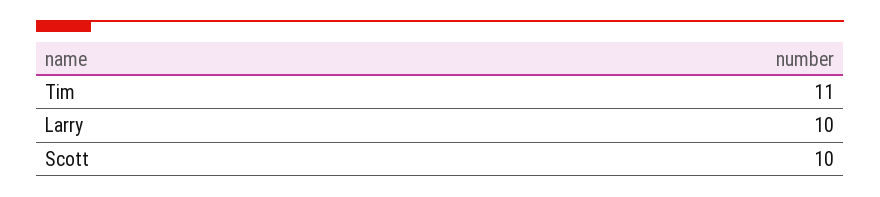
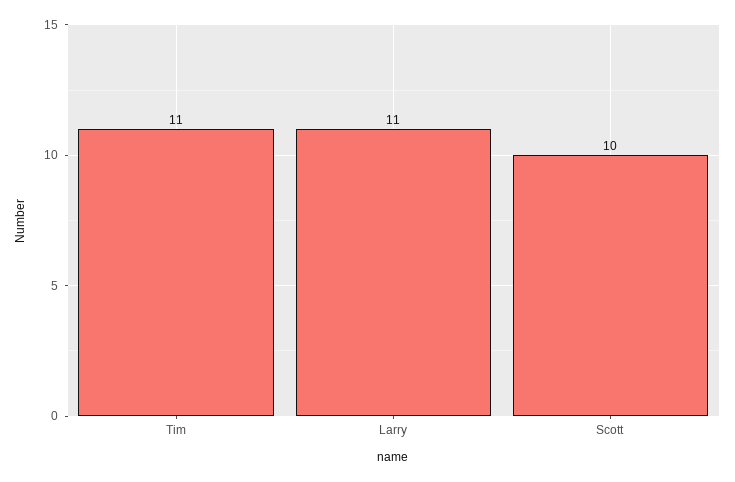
  {
    "Tim": 11,
-   "Larry": 10,
+   "Larry": 11,
    "Scott": 10
  }

